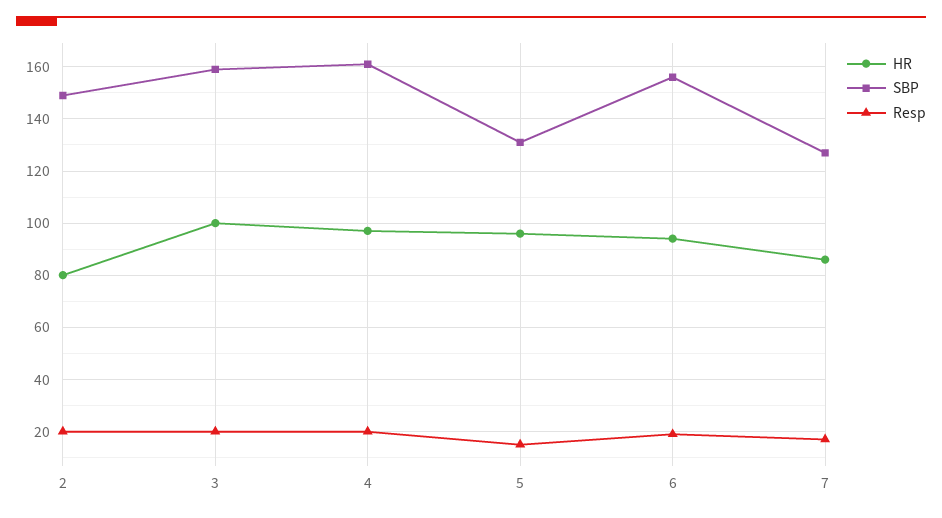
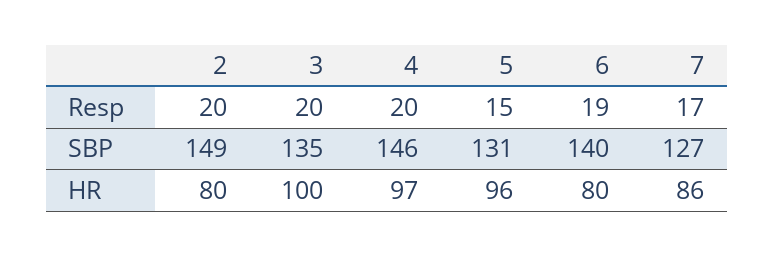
  {
    "HR": {
      "2": 80,
      "3": 100,
      "4": 97,
      "5": 96,
-     "6": 95,
+     "6": 80,
      "7": 86
    },
    "SBP": {
      "2": 149,
-     "3": 160,
+     "3": 135,
-     "4": 160,
+     "4": 146,
      "5": 131,
-     "6": 155,
+     "6": 140,
      "7": 127
    },
    "Resp": {
      "2": 20,
      "3": 20,
      "4": 20,
      "5": 15,
      "6": 19,
      "7": 17
    }
  }

